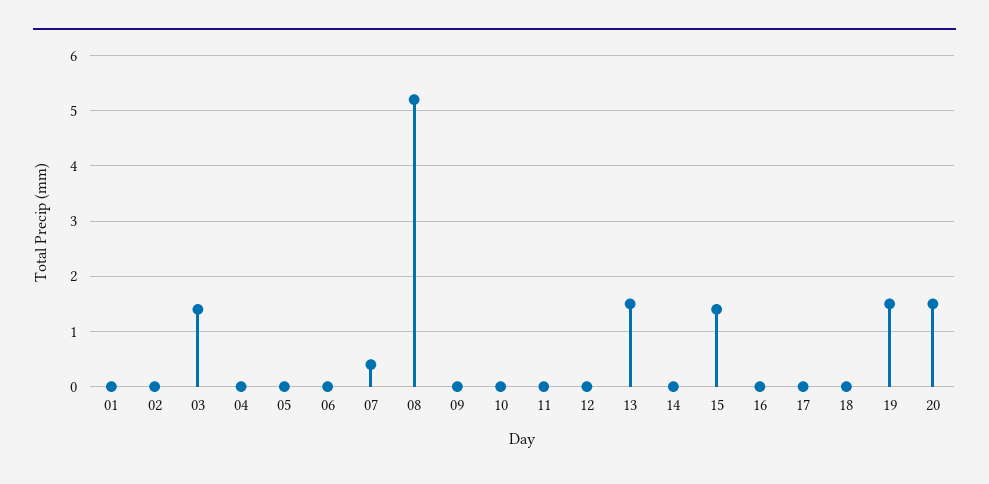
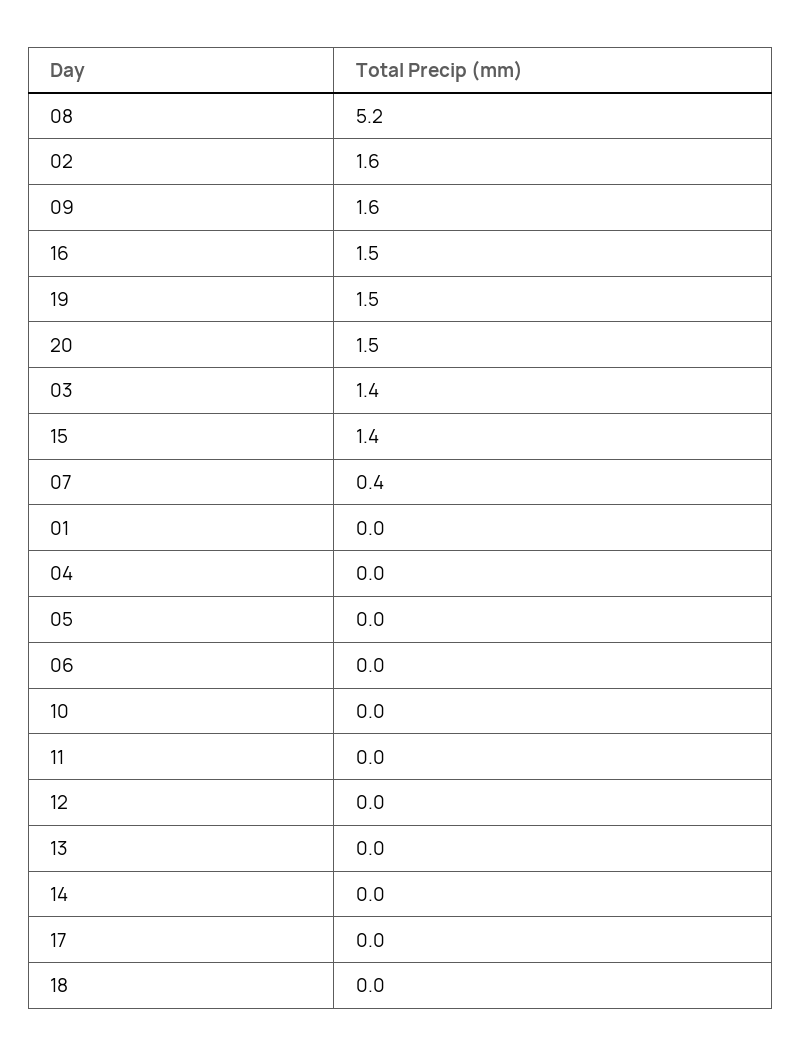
  {
    "01": 0,
-   "02": 0,
+   "02": 1.6,
    "03": 1.4,
    "04": 0,
    "05": 0,
    "06": 0,
    "07": 0.4,
    "08": 5.2,
-   "09": 0,
+   "09": 1.6,
    "10": 0,
    "11": 0,
    "12": 0,
-   "13": 1.5,
+   "13": 0,
    "14": 0,
    "15": 1.4,
-   "16": 0,
+   "16": 1.5,
    "17": 0,
    "18": 0,
    "19": 1.5,
    "20": 1.5
  }

